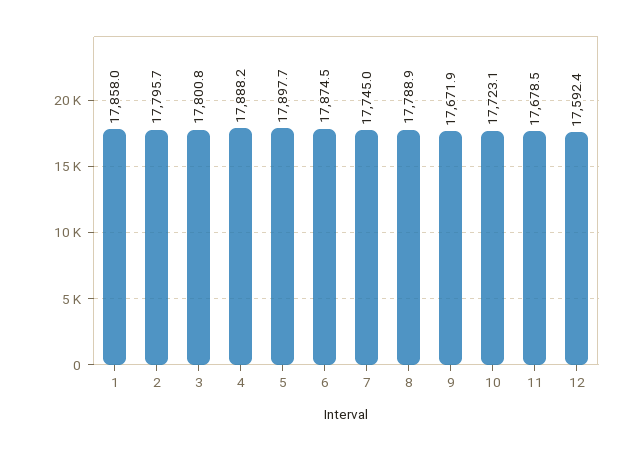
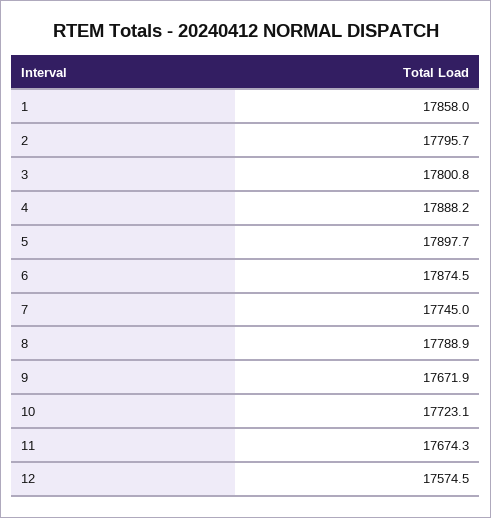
  {
    "1": 17858,
    "2": 17795.7,
    "3": 17800.8,
    "4": 17888.2,
    "5": 17897.7,
    "6": 17874.5,
    "7": 17745,
    "8": 17788.9,
    "9": 17671.9,
    "10": 17723.1,
-   "11": 17678.5,
+   "11": 17674.3,
-   "12": 17592.4
+   "12": 17574.5
  }

